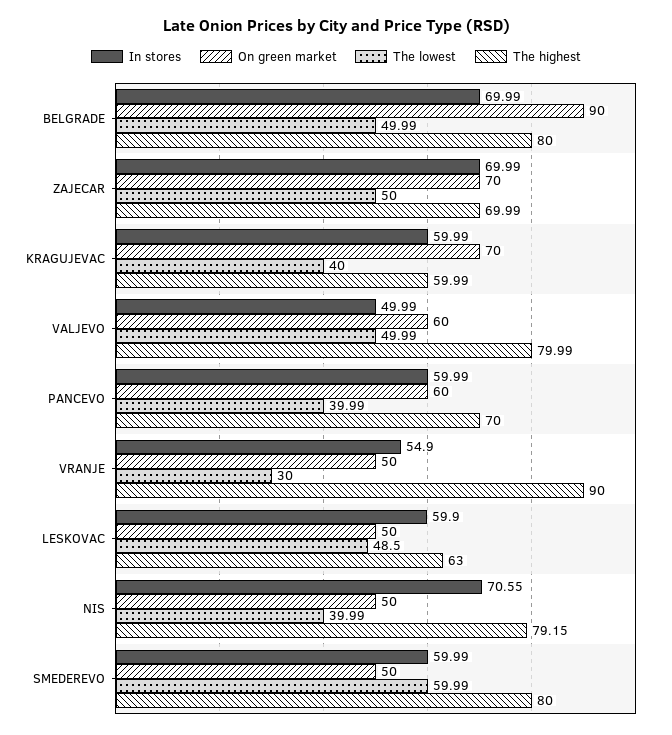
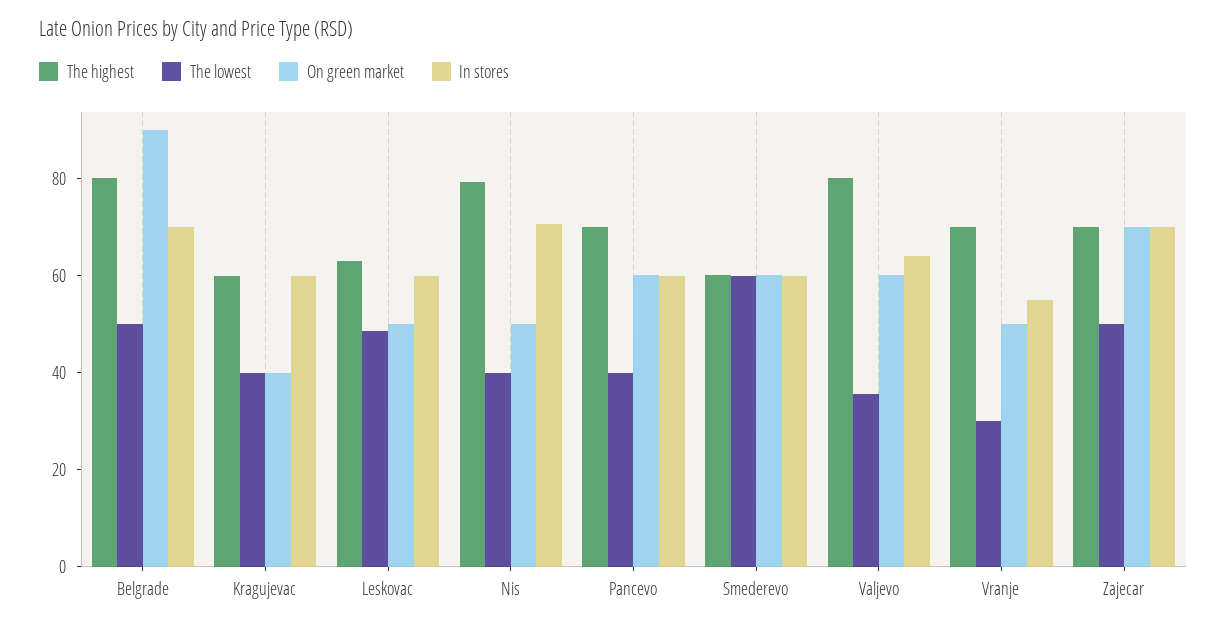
  {
    "In stores": {
      "BELGRADE": 69.99,
      "ZAJECAR": 69.99,
      "KRAGUJEVAC": 59.99,
-     "VALJEVO": 49.99,
+     "VALJEVO": 65,
      "PANCEVO": 59.99,
      "VRANJE": 54.9,
      "LESKOVAC": 59.9,
      "NIS": 70.55,
      "SMEDEREVO": 59.99
    },
    "On green market": {
      "BELGRADE": 90,
      "ZAJECAR": 70,
-     "KRAGUJEVAC": 70,
+     "KRAGUJEVAC": 40,
      "VALJEVO": 60,
      "PANCEVO": 60,
      "VRANJE": 50,
      "LESKOVAC": 50,
      "NIS": 50,
-     "SMEDEREVO": 50
+     "SMEDEREVO": 60
    },
    "The lowest": {
      "BELGRADE": 49.99,
      "ZAJECAR": 50,
      "KRAGUJEVAC": 40,
-     "VALJEVO": 49.99,
+     "VALJEVO": 35,
      "PANCEVO": 39.99,
      "VRANJE": 30,
      "LESKOVAC": 48.5,
      "NIS": 39.99,
      "SMEDEREVO": 59.99
    },
    "The highest": {
      "BELGRADE": 80,
      "ZAJECAR": 69.99,
      "KRAGUJEVAC": 59.99,
      "VALJEVO": 79.99,
      "PANCEVO": 70,
-     "VRANJE": 90,
+     "VRANJE": 70,
      "LESKOVAC": 63,
      "NIS": 79.15,
-     "SMEDEREVO": 80
+     "SMEDEREVO": 60
    }
  }

